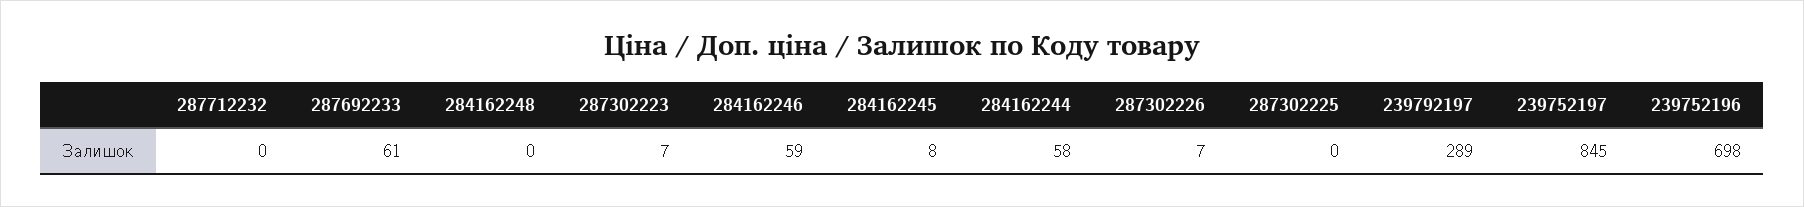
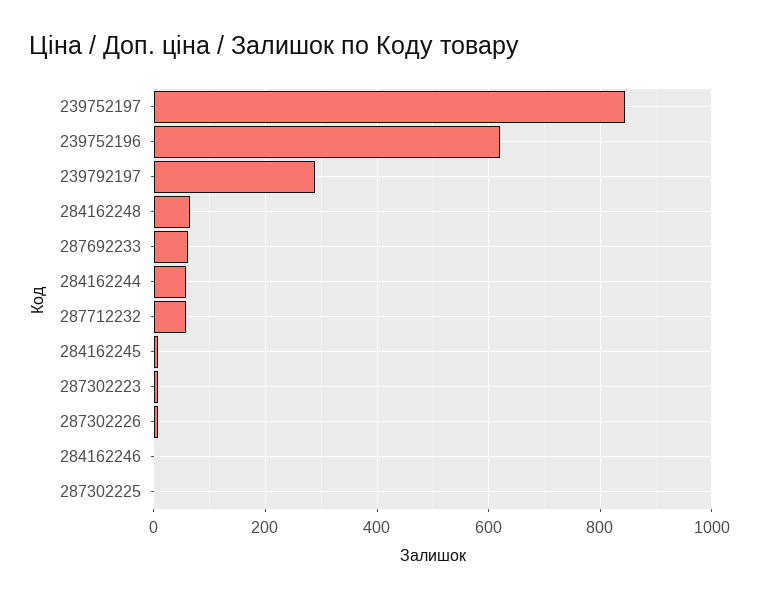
  {
-   "287712232": 0,
+   "287712232": 60,
    "287692233": 61,
-   "284162248": 0,
+   "284162248": 60,
    "287302223": 7,
-   "284162246": 59,
+   "284162246": 0,
    "284162245": 8,
    "284162244": 58,
    "287302226": 7,
    "287302225": 0,
    "239792197": 289,
    "239752197": 845,
-   "239752196": 698
+   "239752196": 620
  }

